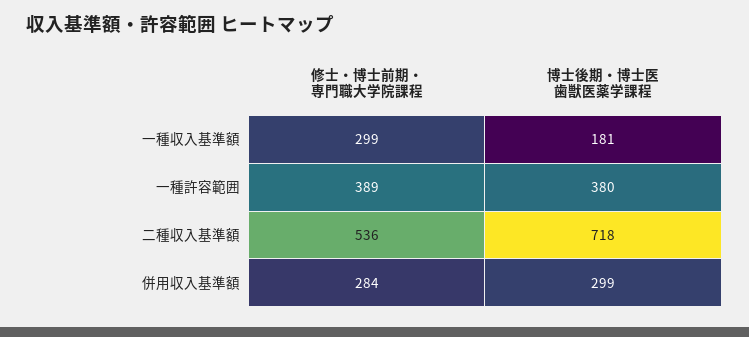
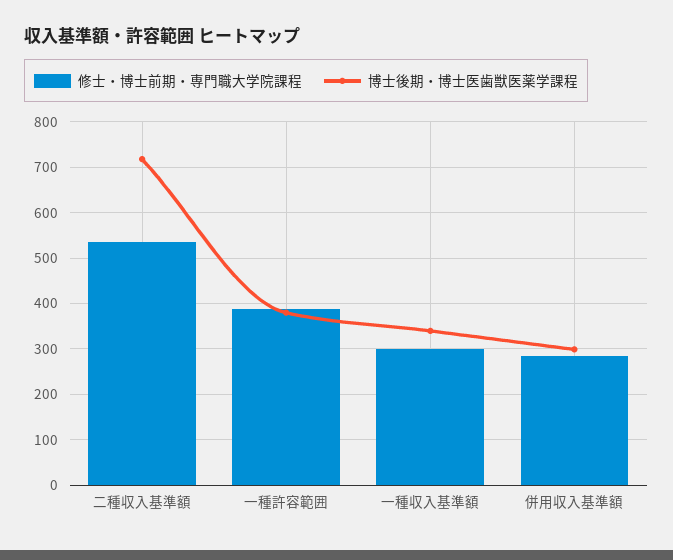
  {
    "修士・博士前期・専門職大学院課程": {
      "一種収入基準額": 299,
      "一種許容範囲": 389,
      "二種収入基準額": 536,
      "併用収入基準額": 284
    },
    "博士後期・博士医歯獣医薬学課程": {
-     "一種収入基準額": 181,
+     "一種収入基準額": 340,
      "一種許容範囲": 380,
      "二種収入基準額": 718,
      "併用収入基準額": 299
    }
  }

